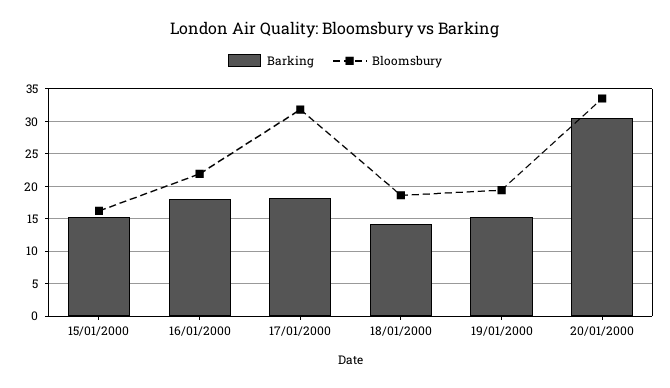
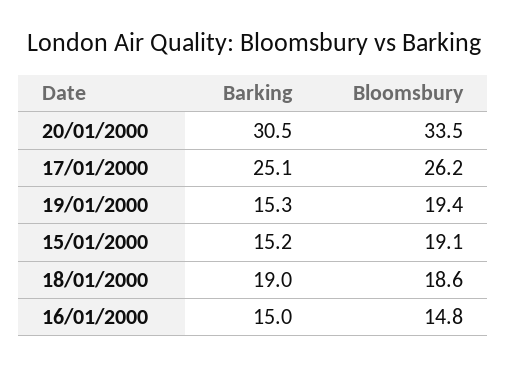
  {
    "Barking": {
      "15/01/2000": 15.2,
-     "16/01/2000": 18,
+     "16/01/2000": 15,
-     "17/01/2000": 18,
+     "17/01/2000": 25.1,
-     "18/01/2000": 14,
+     "18/01/2000": 19,
      "19/01/2000": 15.3,
      "20/01/2000": 30.5
    },
    "Bloomsbury": {
-     "15/01/2000": 16,
+     "15/01/2000": 19.1,
-     "16/01/2000": 22,
+     "16/01/2000": 14.8,
-     "17/01/2000": 32,
+     "17/01/2000": 26.2,
      "18/01/2000": 18.6,
      "19/01/2000": 19.4,
      "20/01/2000": 33.5
    }
  }

